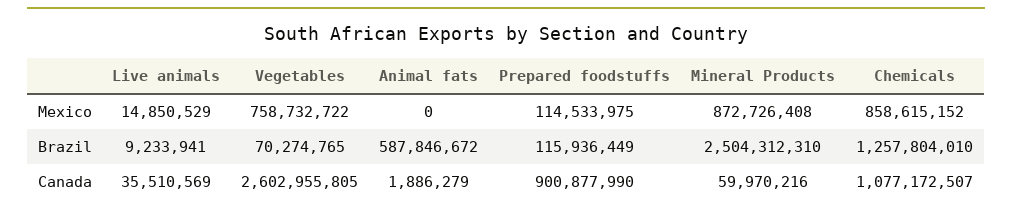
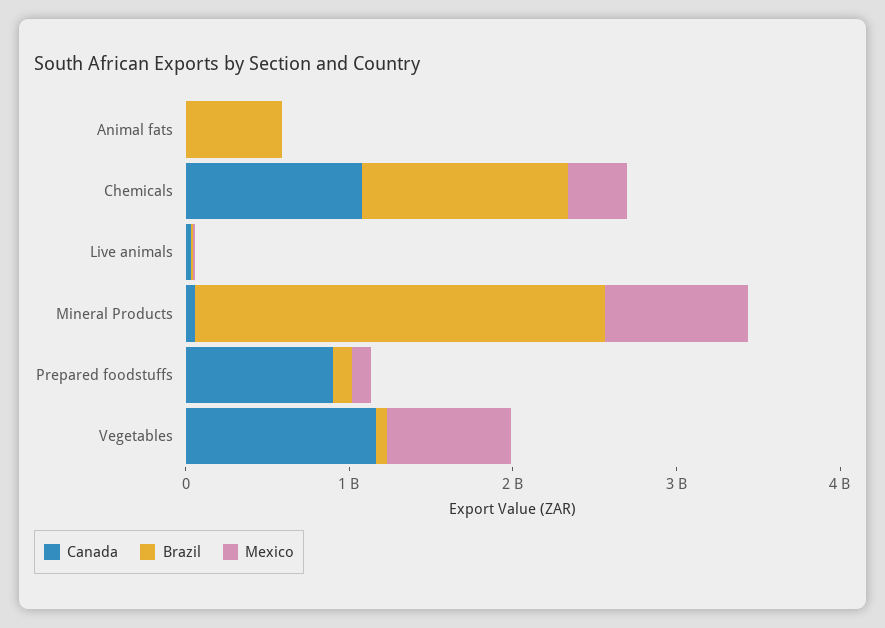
  {
    "Mexico": {
      "Live animals": 14850529,
      "Vegetables": 758732722,
      "Animal fats": 0,
      "Prepared foodstuffs": 114533975,
      "Mineral Products": 872726408,
-     "Chemicals": 858615152
+     "Chemicals": 400000000
    },
    "Brazil": {
      "Live animals": 9233941,
      "Vegetables": 70274765,
      "Animal fats": 587846672,
      "Prepared foodstuffs": 115936449,
      "Mineral Products": 2504312310,
      "Chemicals": 1257804010
    },
    "Canada": {
      "Live animals": 35510569,
-     "Vegetables": 2602955805,
+     "Vegetables": 1200000000,
      "Animal fats": 1886279,
      "Prepared foodstuffs": 900877990,
      "Mineral Products": 59970216,
      "Chemicals": 1077172507
    }
  }

